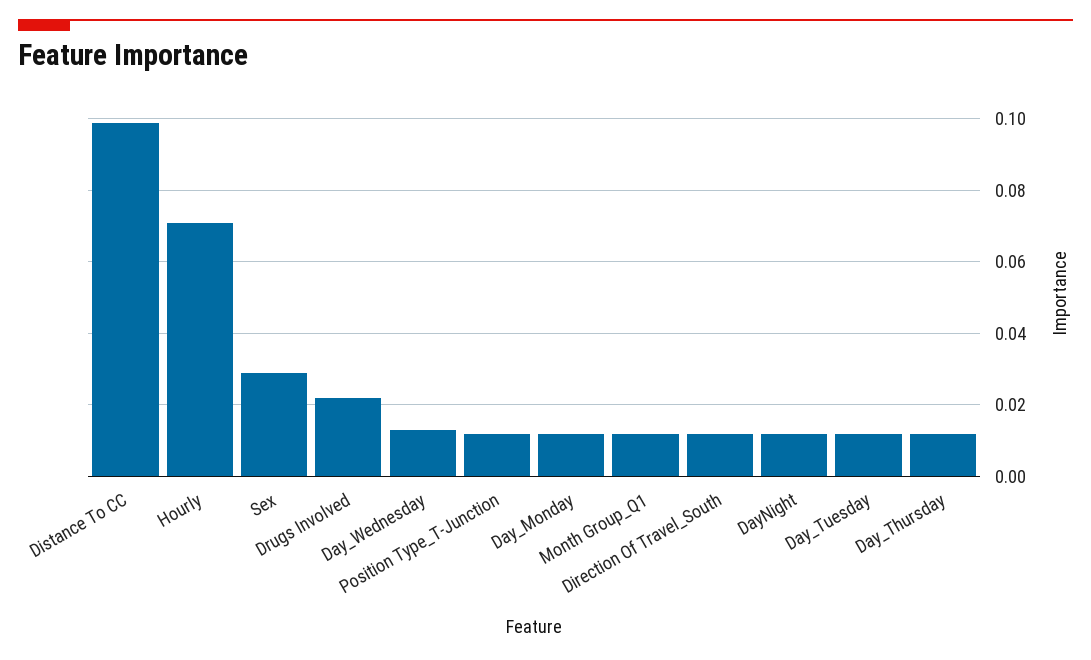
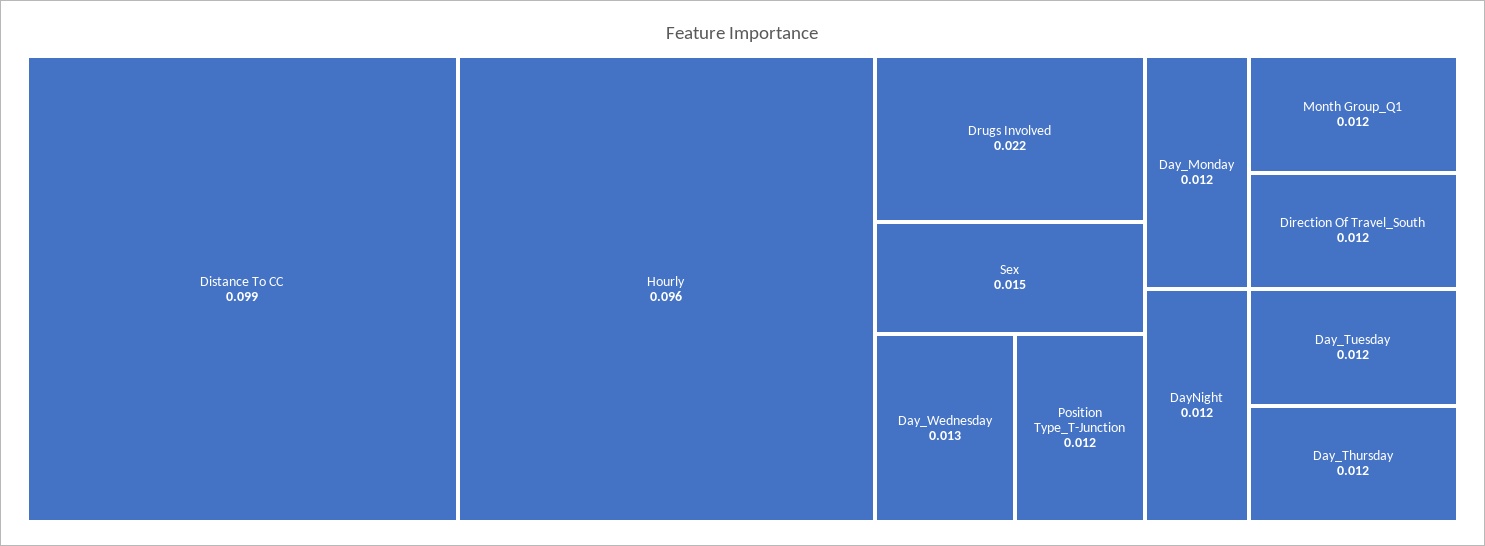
  {
    "Distance To CC": 0.099,
-   "Hourly": 0.07,
+   "Hourly": 0.096,
-   "Sex": 0.03,
+   "Sex": 0.015,
    "Drugs Involved": 0.022,
    "Day_Wednesday": 0.013,
    "Position Type_T-Junction": 0.012,
    "Day_Monday": 0.012,
    "Month Group_Q1": 0.012,
    "Direction Of Travel_South": 0.012,
    "DayNight": 0.012,
    "Day_Tuesday": 0.012,
    "Day_Thursday": 0.012
  }

